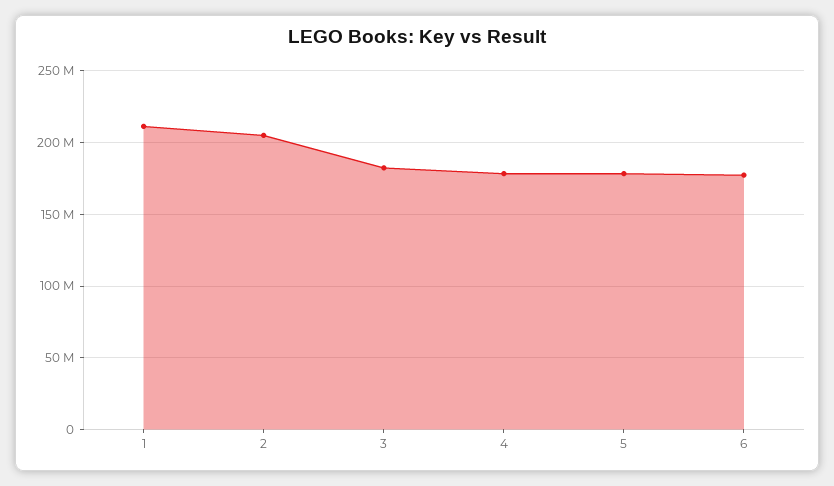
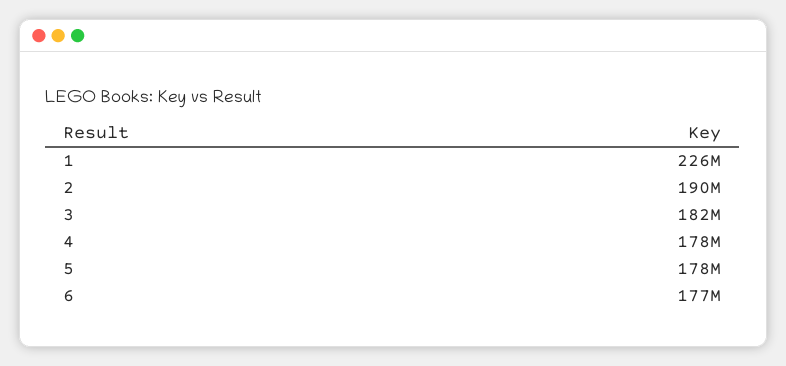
  {
-   "1": 210000000,
+   "1": 226000000,
-   "2": 205000000,
+   "2": 190000000,
    "3": 182000000,
    "4": 178000000,
    "5": 178000000,
    "6": 177000000
  }

